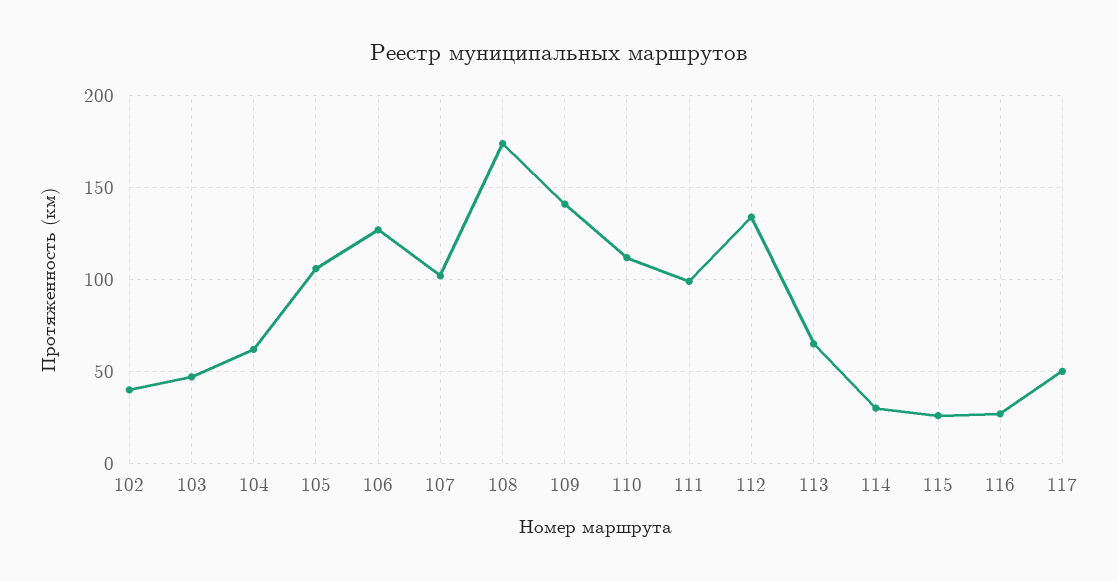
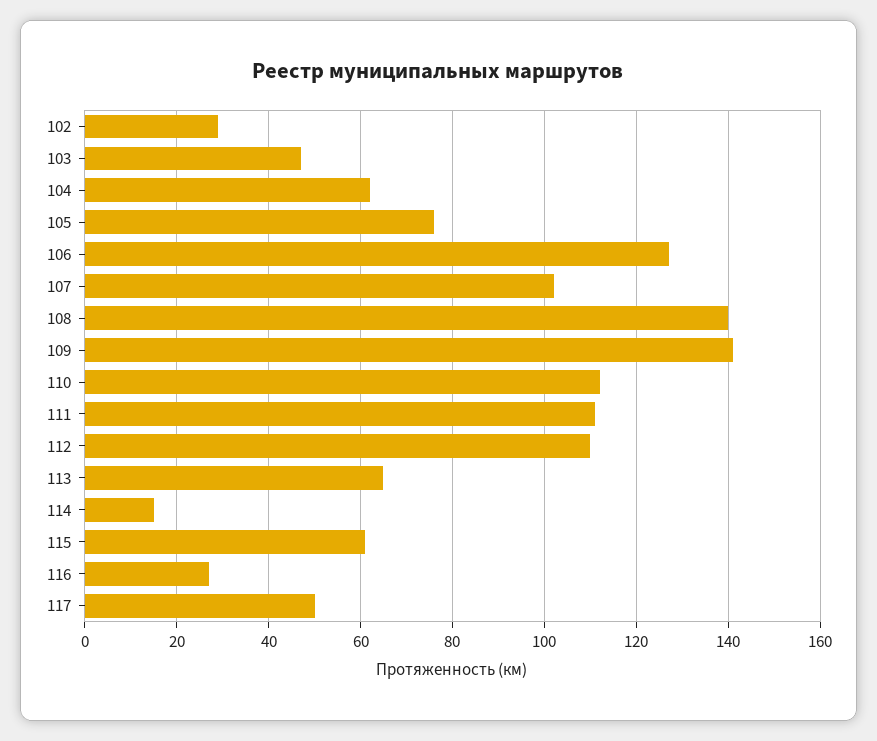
  {
-   "102": 40,
+   "102": 30,
    "103": 45,
    "104": 60,
-   "105": 105,
+   "105": 75,
    "106": 125,
    "107": 100,
-   "108": 175,
+   "108": 140,
    "109": 140,
    "110": 110,
-   "111": 100,
+   "111": 110,
-   "112": 135,
+   "112": 110,
    "113": 65,
-   "114": 30,
+   "114": 15,
-   "115": 25,
+   "115": 60,
    "116": 25,
    "117": 50
  }

